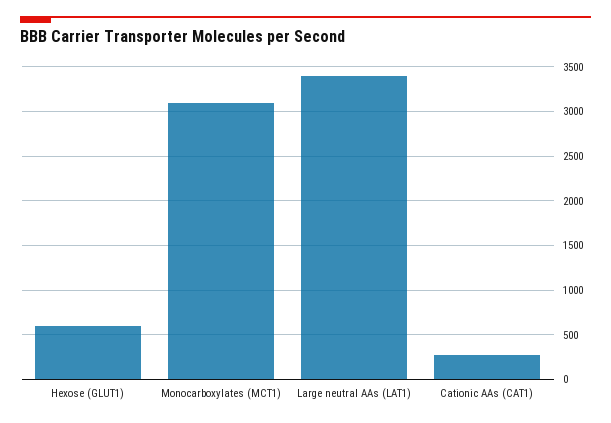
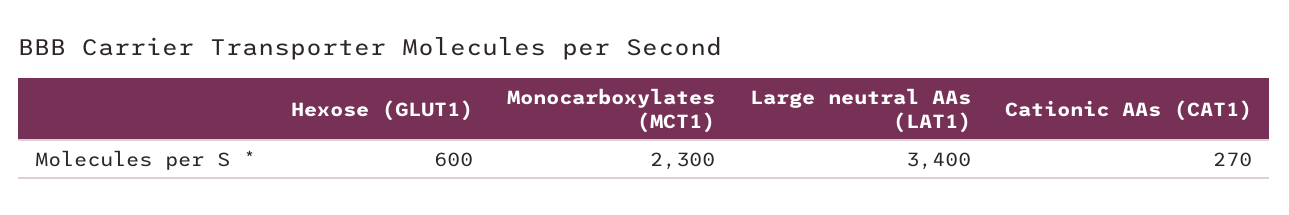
  {
    "Hexose (GLUT1)": 600,
-   "Monocarboxylates (MCT1)": 3100,
+   "Monocarboxylates (MCT1)": 2300,
    "Large neutral AAs (LAT1)": 3400,
    "Cationic AAs (CAT1)": 270
  }

